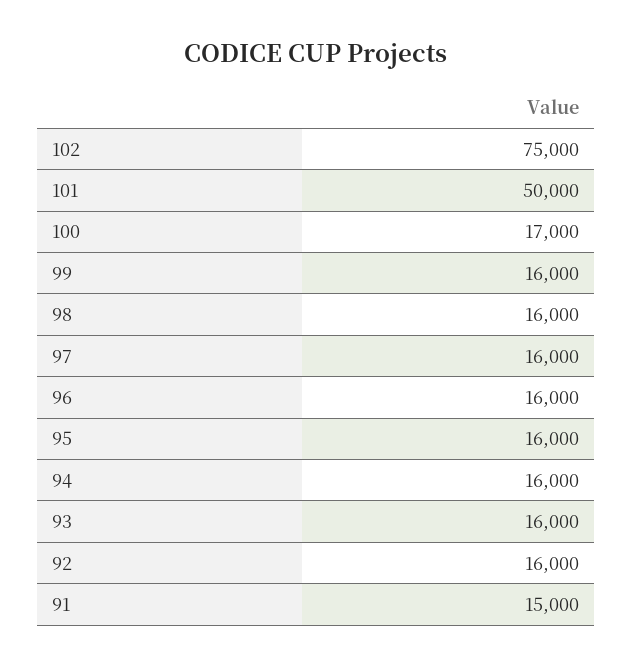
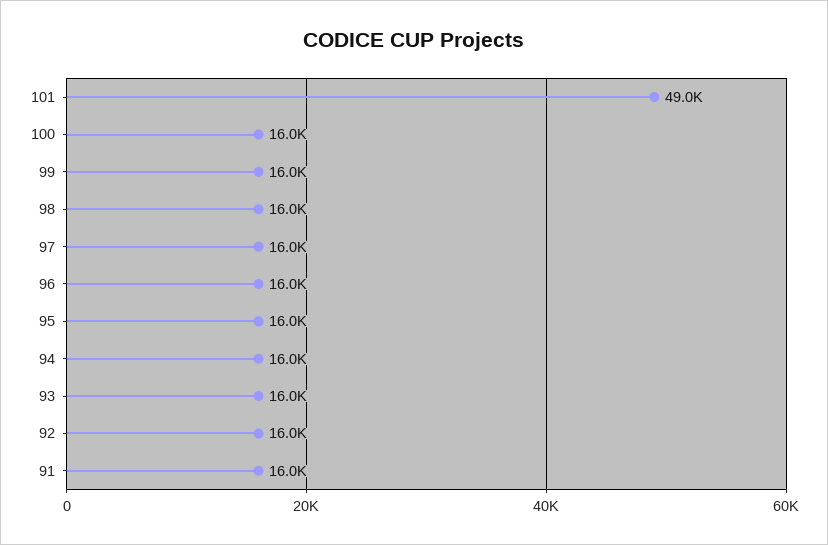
  {
-   "102": 75000,
-   "101": 50000,
+   "101": 49000,
-   "100": 17000,
+   "100": 16000,
    "99": 16000,
    "98": 16000,
    "97": 16000,
    "96": 16000,
    "95": 16000,
    "94": 16000,
    "93": 16000,
    "92": 16000,
-   "91": 15000
+   "91": 16000
  }

